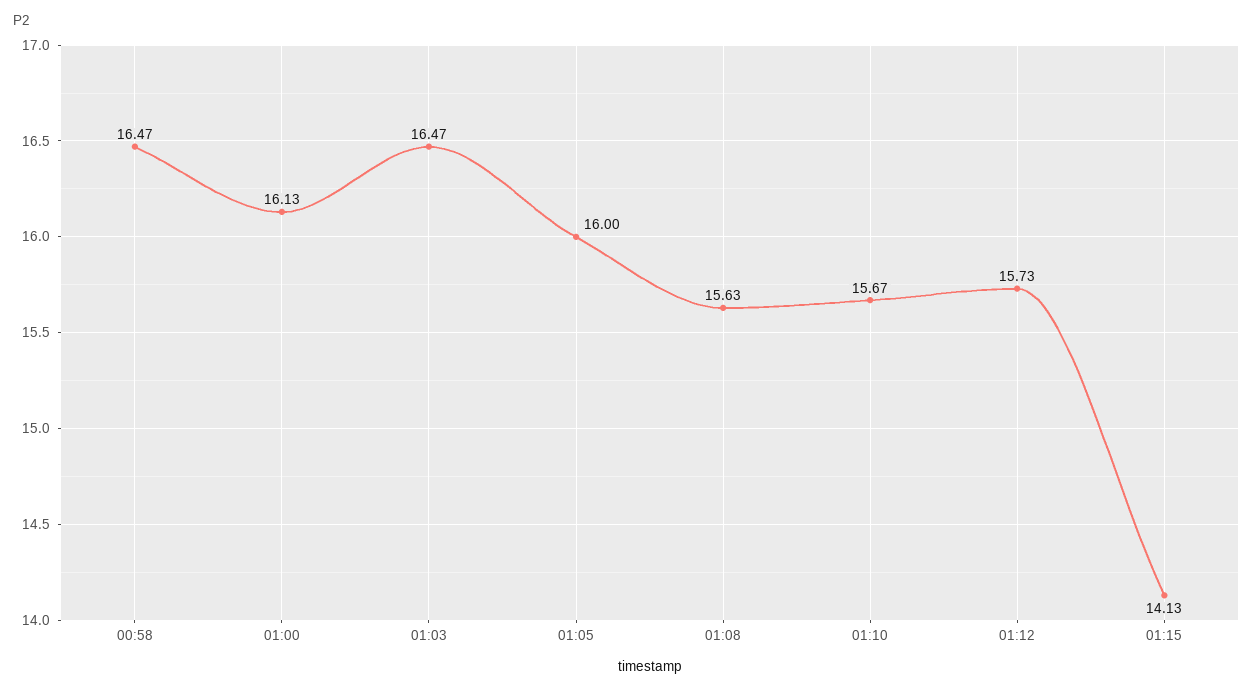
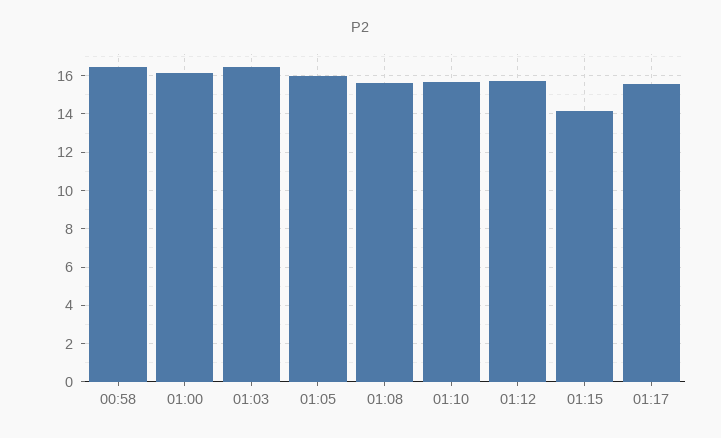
  {
    "00:58": 16.47,
    "01:00": 16.13,
    "01:03": 16.47,
    "01:05": 16,
    "01:08": 15.63,
    "01:10": 15.67,
    "01:12": 15.73,
-   "01:15": 14.13
+   "01:15": 14.13,
+   "01:17": 15.5
  }

